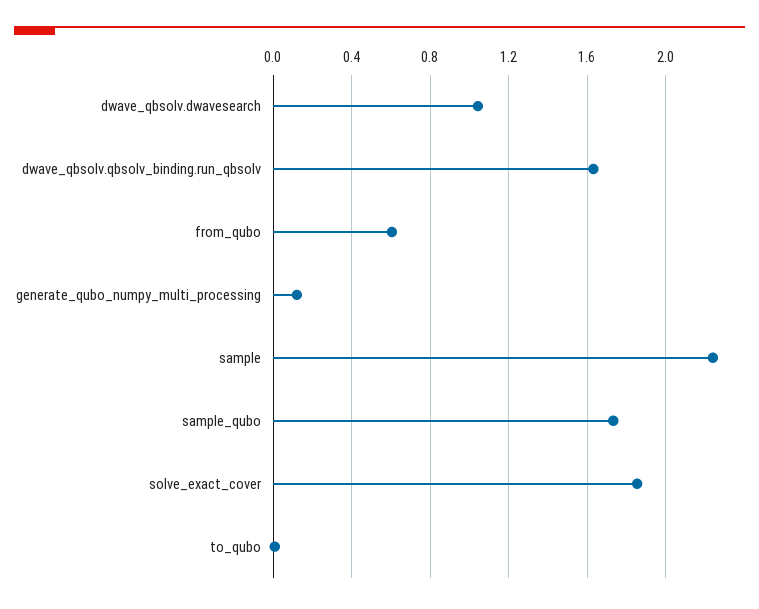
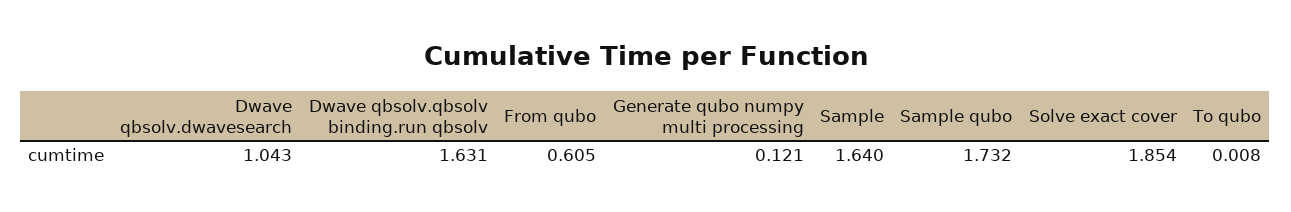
  {
    "dwave_qbsolv.dwavesearch": 1.043,
    "dwave_qbsolv.qbsolv_binding.run_qbsolv": 1.631,
    "from_qubo": 0.605,
    "generate_qubo_numpy_multi_processing": 0.121,
-   "sample": 2.25,
+   "sample": 1.64,
    "sample_qubo": 1.732,
    "solve_exact_cover": 1.854,
    "to_qubo": 0.008
  }

